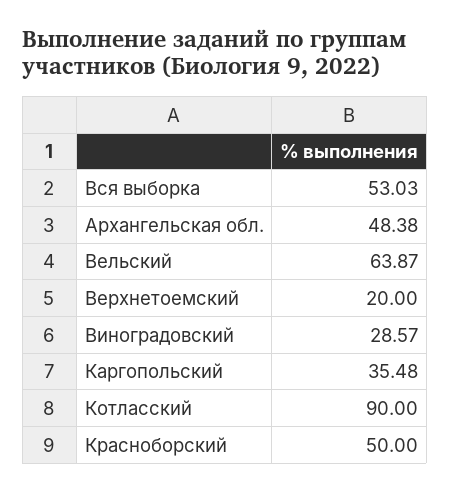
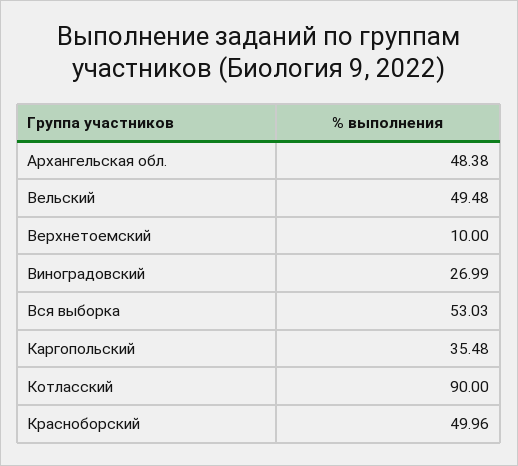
  {
    "Вся выборка": 53.03,
    "Архангельская обл.": 48.38,
-   "Вельский": 63.87,
+   "Вельский": 49.48,
-   "Верхнетоемский": 20,
+   "Верхнетоемский": 10,
-   "Виноградовский": 28.57,
+   "Виноградовский": 26.99,
    "Каргопольский": 35.48,
    "Котласский": 90,
-   "Красноборский": 50
+   "Красноборский": 49.96
  }

